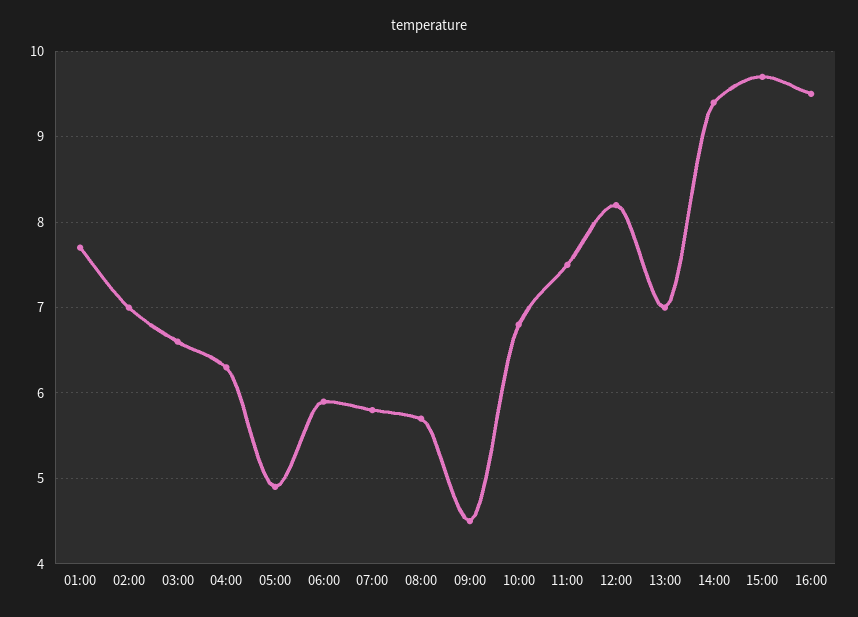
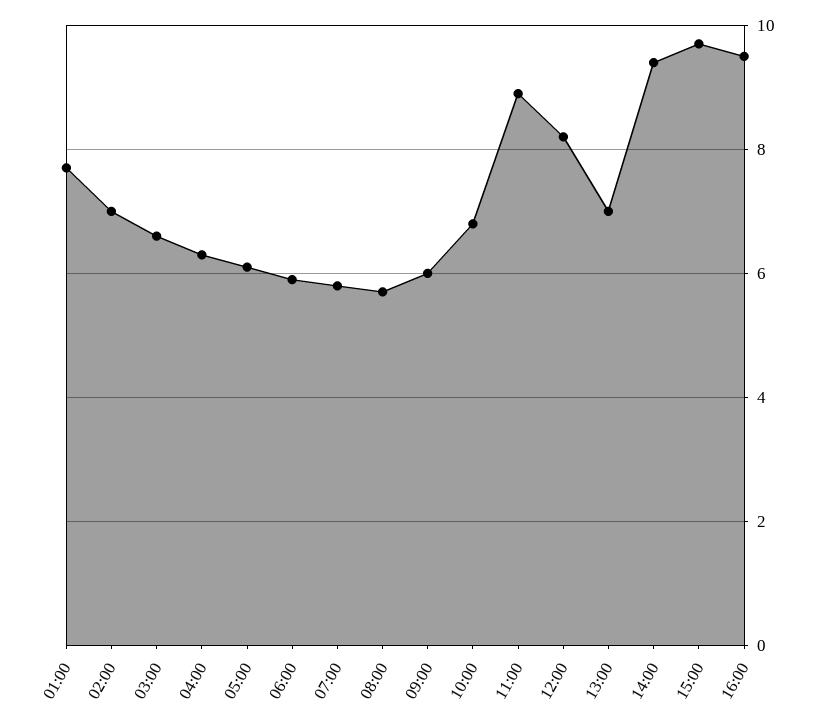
  {
    "01:00": 7.7,
    "02:00": 7,
    "03:00": 6.6,
    "04:00": 6.3,
-   "05:00": 4.9,
+   "05:00": 6,
    "06:00": 5.9,
    "07:00": 5.8,
    "08:00": 5.7,
-   "09:00": 4.5,
+   "09:00": 6,
    "10:00": 6.8,
-   "11:00": 7.5,
+   "11:00": 9,
    "12:00": 8.2,
    "13:00": 7,
    "14:00": 9.4,
    "15:00": 9.7,
    "16:00": 9.5
  }

